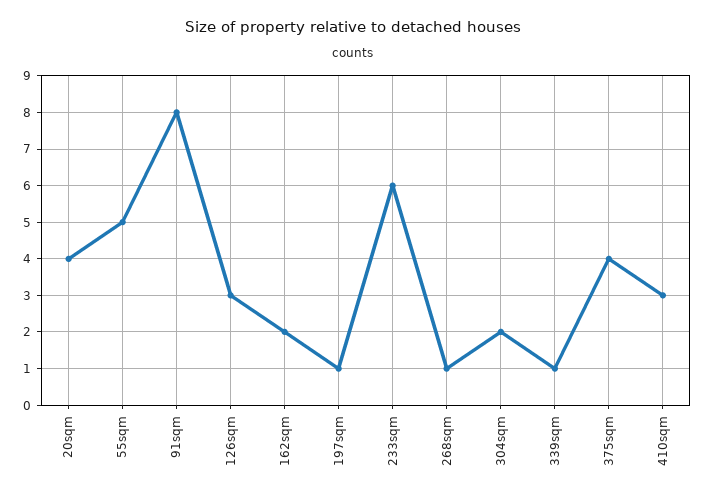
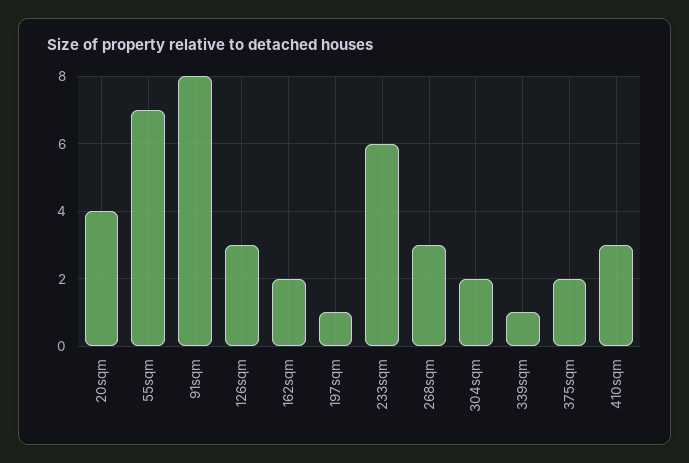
  {
    "20sqm": 4,
-   "55sqm": 5,
+   "55sqm": 7,
    "91sqm": 8,
    "126sqm": 3,
    "162sqm": 2,
    "197sqm": 1,
    "233sqm": 6,
-   "268sqm": 1,
+   "268sqm": 3,
    "304sqm": 2,
    "339sqm": 1,
-   "375sqm": 4,
+   "375sqm": 2,
    "410sqm": 3
  }

